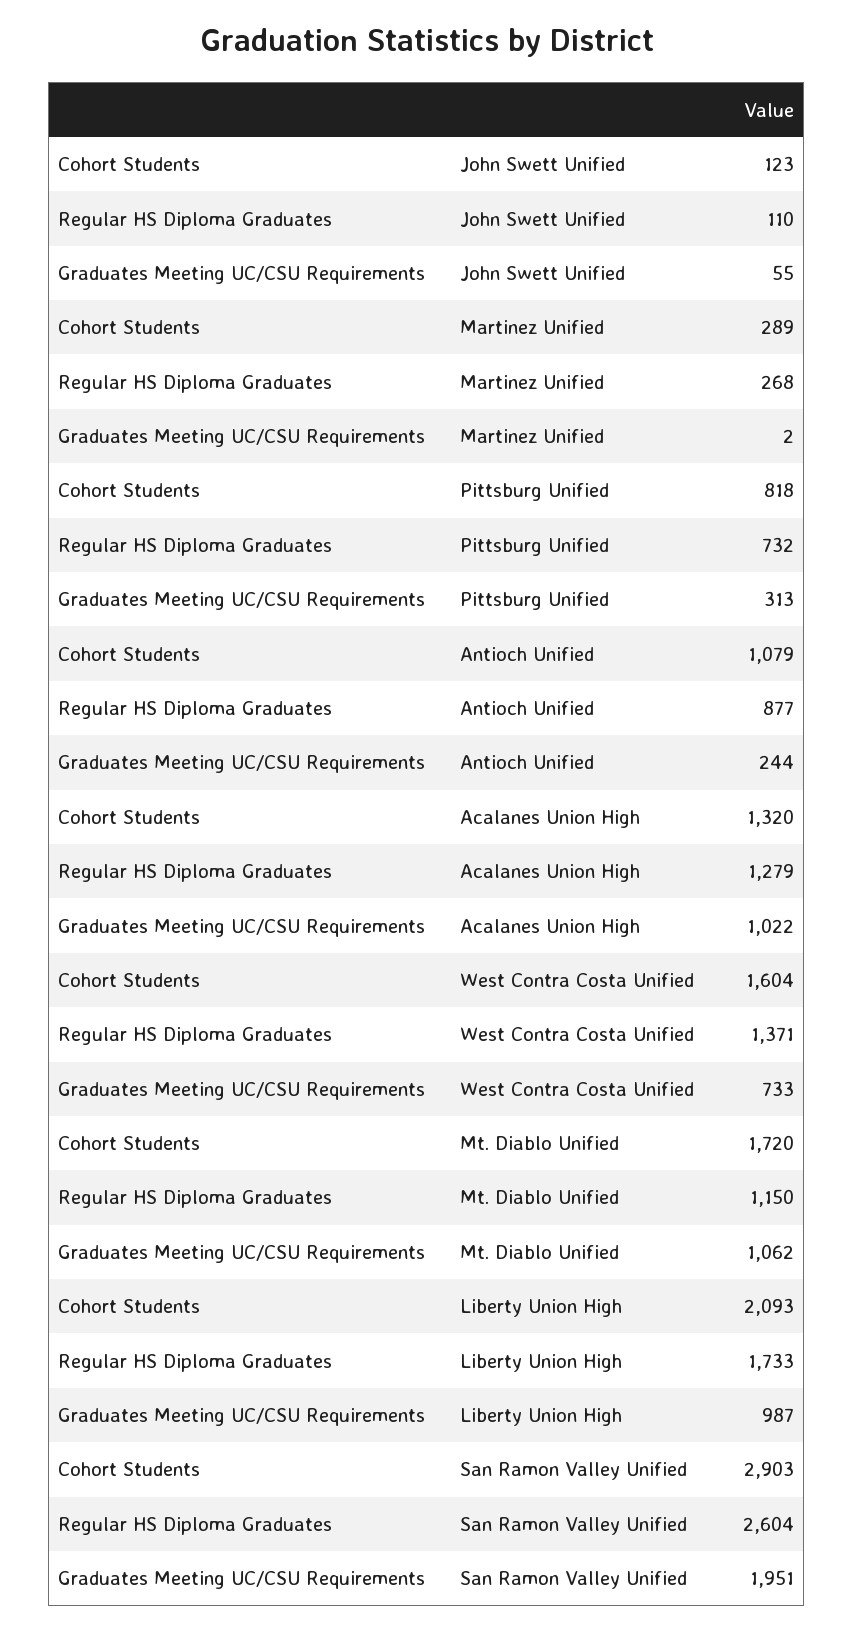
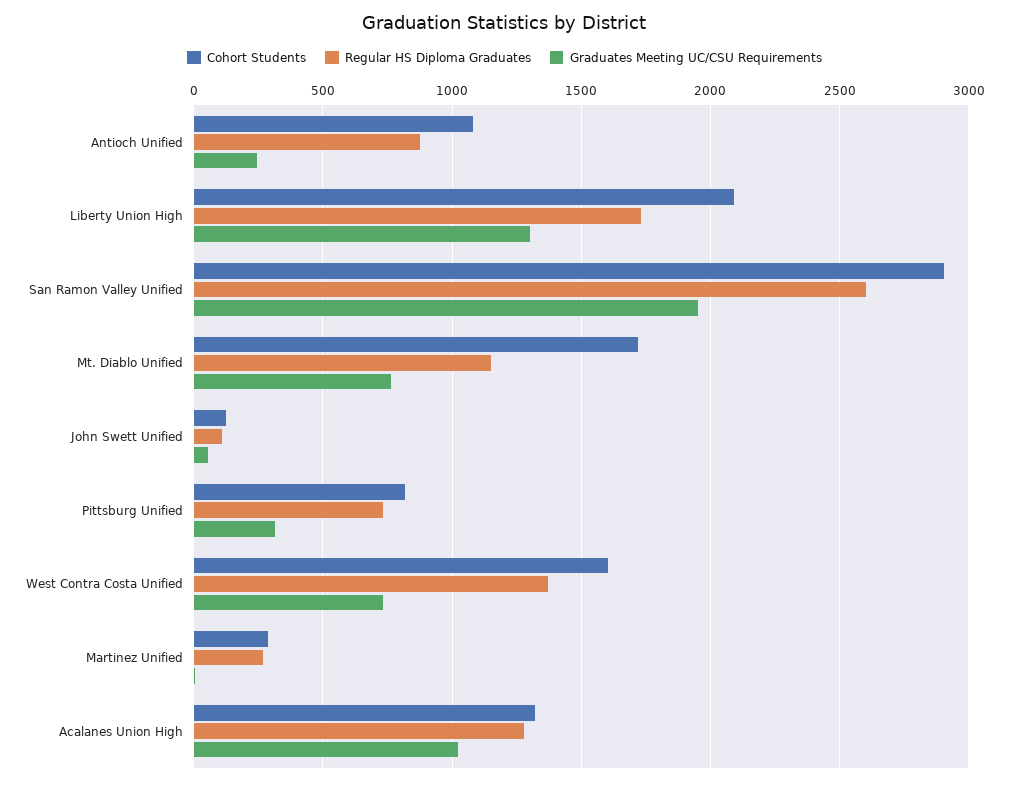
  {
    "Cohort Students": {
      "John Swett Unified": 123,
      "Martinez Unified": 289,
      "Pittsburg Unified": 818,
      "Antioch Unified": 1079,
      "Acalanes Union High": 1320,
      "West Contra Costa Unified": 1604,
      "Mt. Diablo Unified": 1720,
      "Liberty Union High": 2093,
      "San Ramon Valley Unified": 2903
    },
    "Regular HS Diploma Graduates": {
      "John Swett Unified": 110,
      "Martinez Unified": 268,
      "Pittsburg Unified": 732,
      "Antioch Unified": 877,
      "Acalanes Union High": 1279,
      "West Contra Costa Unified": 1371,
      "Mt. Diablo Unified": 1150,
      "Liberty Union High": 1733,
      "San Ramon Valley Unified": 2604
    },
    "Graduates Meeting UC/CSU Requirements": {
      "John Swett Unified": 55,
      "Martinez Unified": 2,
      "Pittsburg Unified": 313,
      "Antioch Unified": 244,
      "Acalanes Union High": 1022,
      "West Contra Costa Unified": 733,
-     "Mt. Diablo Unified": 1062,
+     "Mt. Diablo Unified": 750,
-     "Liberty Union High": 987,
+     "Liberty Union High": 1300,
      "San Ramon Valley Unified": 1951
    }
  }

